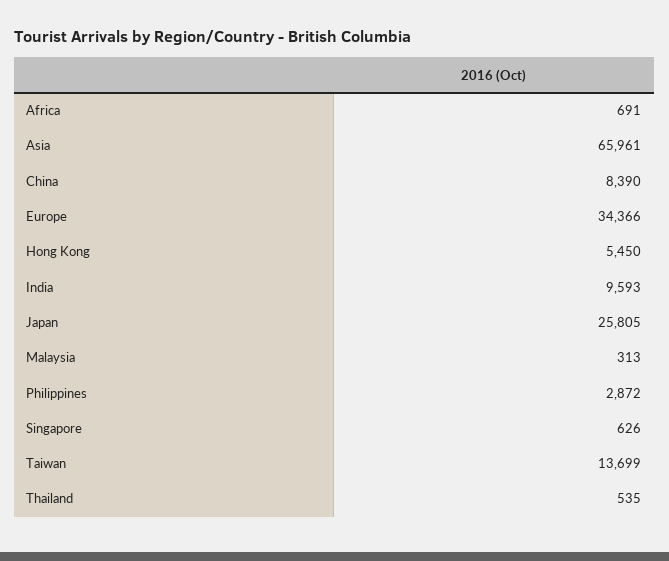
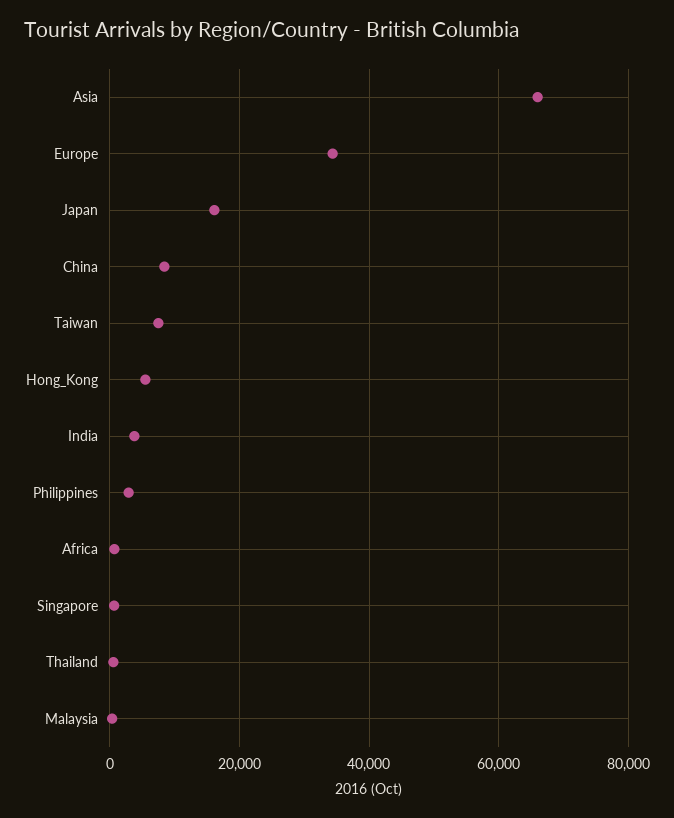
  {
    "Africa": 691,
    "Asia": 65961,
    "China": 8390,
    "Europe": 34366,
    "Hong Kong": 5450,
-   "India": 9593,
+   "India": 4000,
-   "Japan": 25805,
+   "Japan": 16000,
    "Malaysia": 313,
    "Philippines": 2872,
    "Singapore": 626,
-   "Taiwan": 13699,
+   "Taiwan": 8000,
    "Thailand": 535
  }

